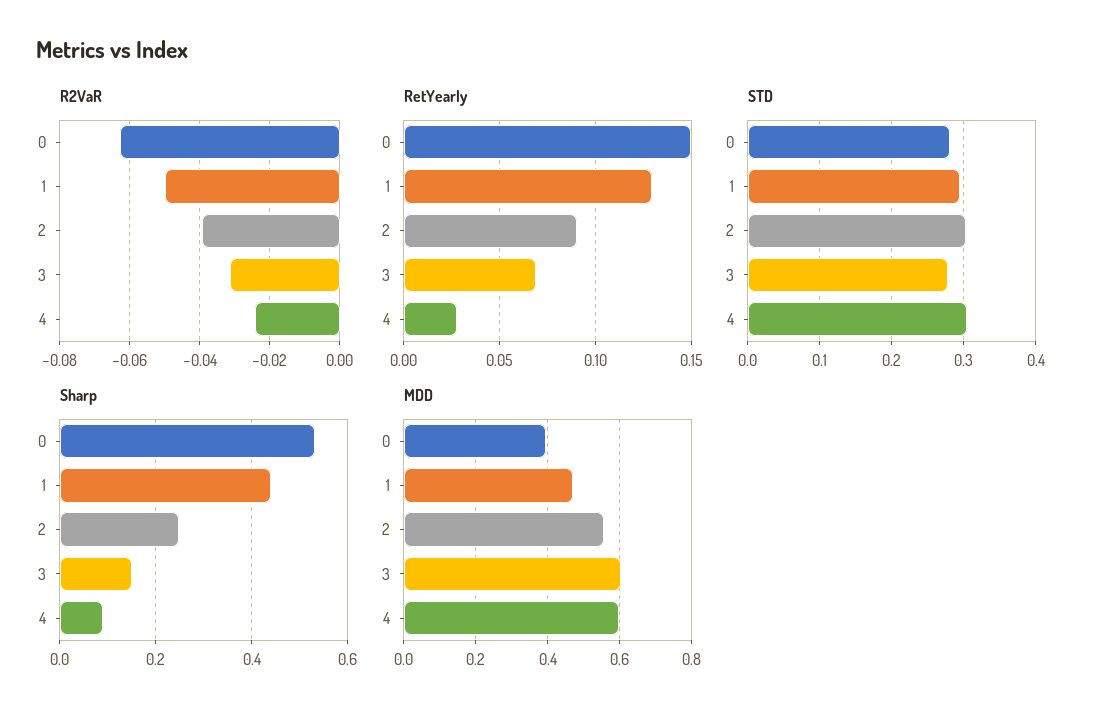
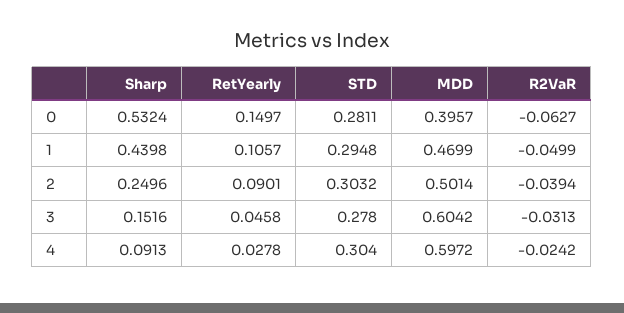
  {
    "R2VaR": {
      "0": -0.0627,
      "1": -0.0499,
      "2": -0.0394,
      "3": -0.0313,
      "4": -0.0242
    },
    "RetYearly": {
      "0": 0.1497,
-     "1": 0.13,
+     "1": 0.1057,
      "2": 0.0901,
-     "3": 0.07,
+     "3": 0.0458,
      "4": 0.0278
    },
    "STD": {
      "0": 0.2811,
      "1": 0.2948,
      "2": 0.3032,
      "3": 0.278,
      "4": 0.304
    },
    "Sharp": {
      "0": 0.5324,
      "1": 0.4398,
      "2": 0.2496,
      "3": 0.1516,
      "4": 0.0913
    },
    "MDD": {
      "0": 0.3957,
      "1": 0.4699,
-     "2": 0.56,
+     "2": 0.5014,
      "3": 0.6042,
      "4": 0.5972
    }
  }

